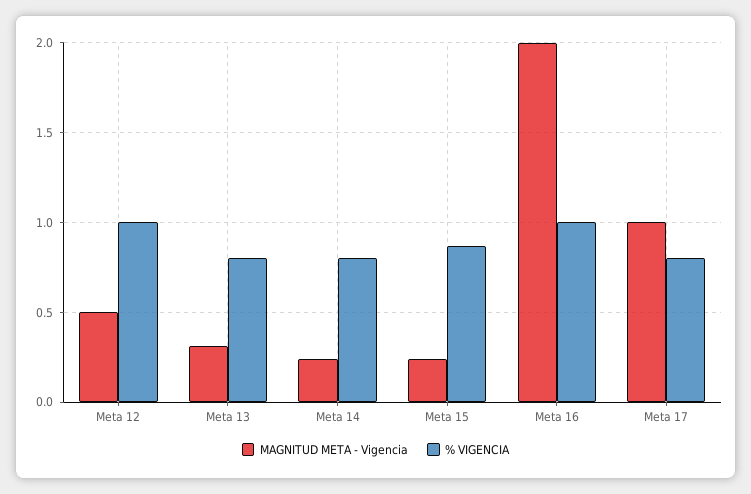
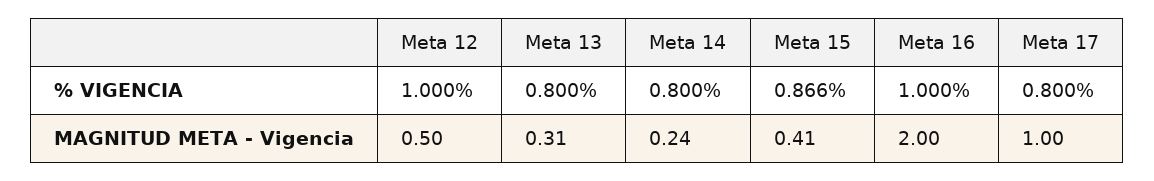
  {
    "MAGNITUD META - Vigencia": {
      "Meta 12": 0.5,
      "Meta 13": 0.31,
      "Meta 14": 0.24,
-     "Meta 15": 0.25,
+     "Meta 15": 0.41,
      "Meta 16": 2,
      "Meta 17": 1
    },
    "% VIGENCIA": {
      "Meta 12": 1,
      "Meta 13": 0.8,
      "Meta 14": 0.8,
      "Meta 15": 0.866,
      "Meta 16": 1,
      "Meta 17": 0.8
    }
  }

